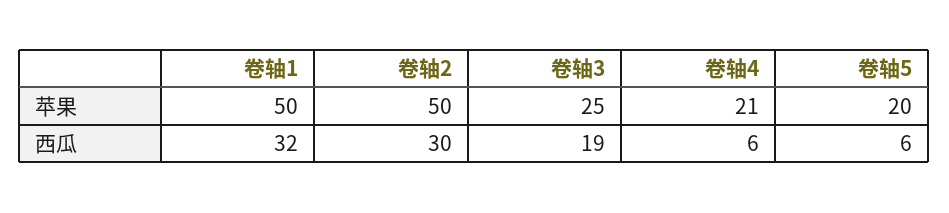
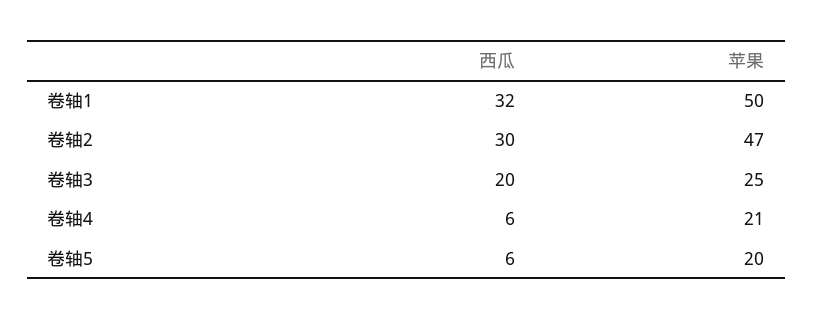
  {
    "卷轴1": {
      "苹果": 50,
      "西瓜": 32
    },
    "卷轴2": {
-     "苹果": 50,
+     "苹果": 47,
      "西瓜": 30
    },
    "卷轴3": {
      "苹果": 25,
-     "西瓜": 19
+     "西瓜": 20
    },
    "卷轴4": {
      "苹果": 21,
      "西瓜": 6
    },
    "卷轴5": {
      "苹果": 20,
      "西瓜": 6
    }
  }

